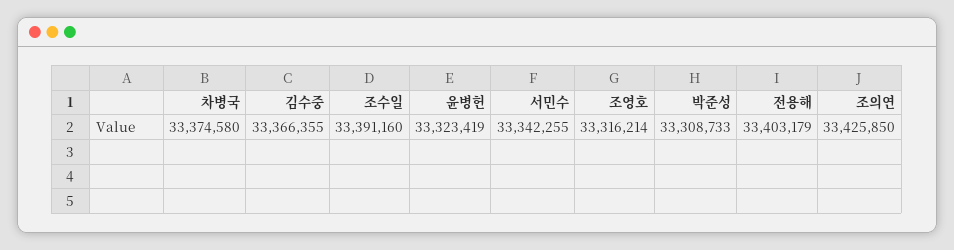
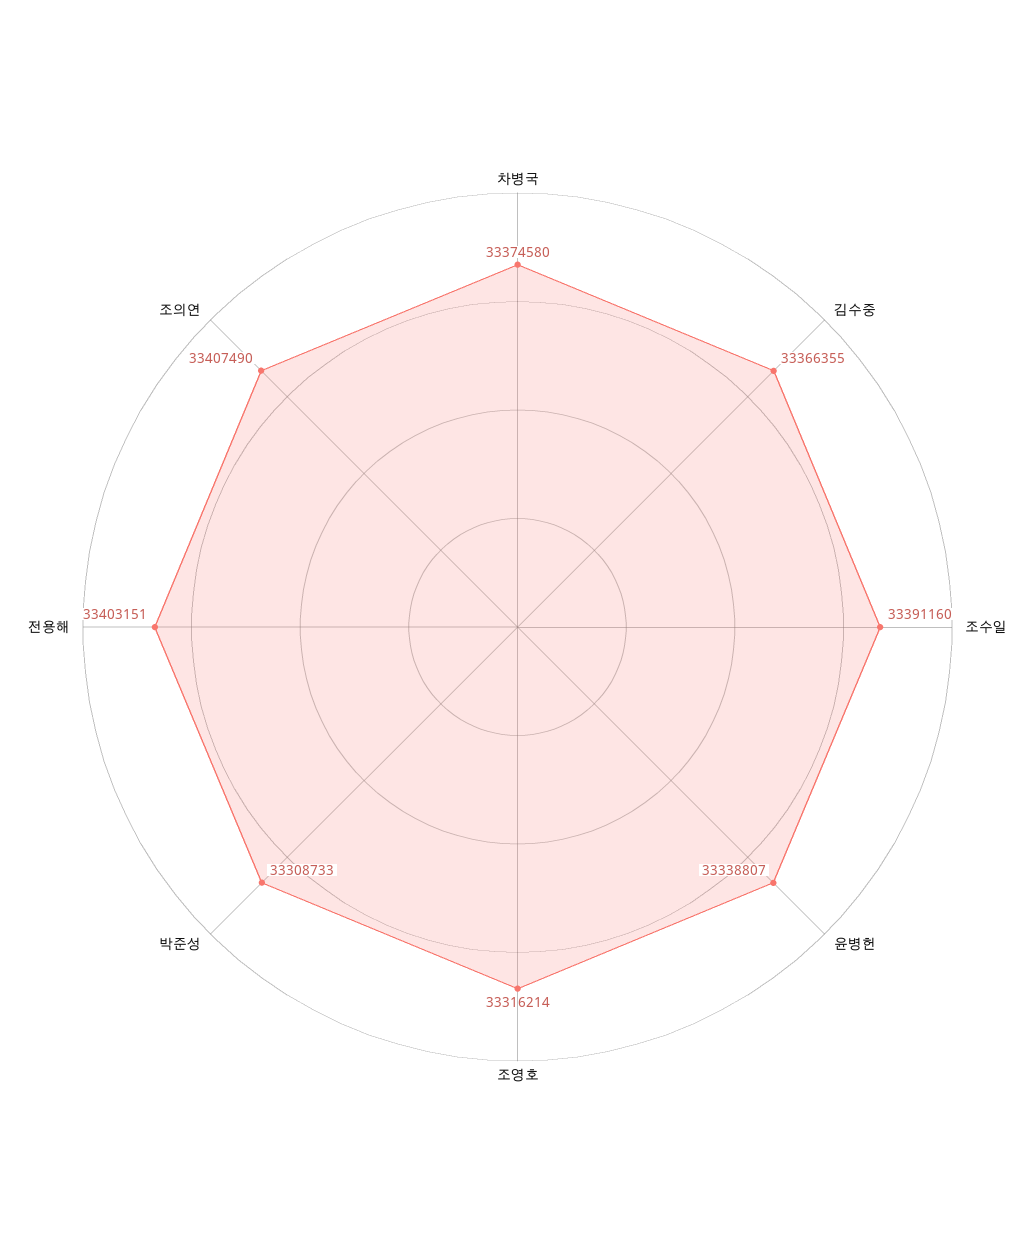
  {
    "차병국": 33374580,
    "김수중": 33366355,
    "조수일": 33391160,
-   "윤병헌": 33323419,
+   "윤병헌": 33338807,
-   "서민수": 33342255,
    "조영호": 33316214,
    "박준성": 33308733,
-   "전용해": 33403179,
+   "전용해": 33403151,
-   "조의연": 33425850
+   "조의연": 33407490
  }

